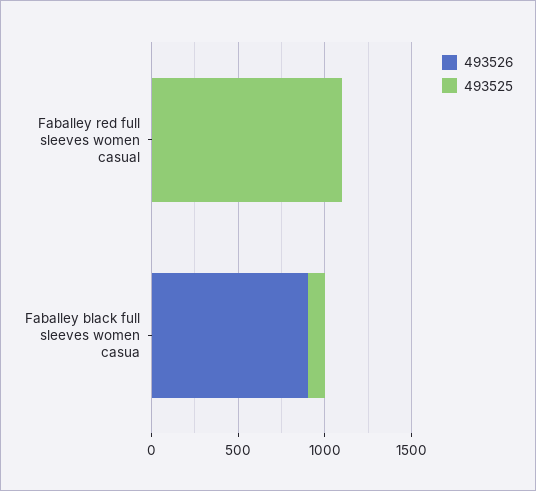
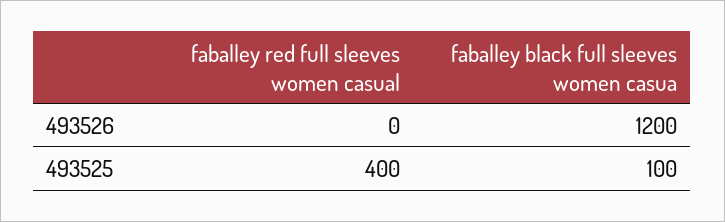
  {
    "493526": {
      "Faballey red full sleeves women casual": 0,
-     "Faballey black full sleeves women casua": 900
+     "Faballey black full sleeves women casua": 1200
    },
    "493525": {
-     "Faballey red full sleeves women casual": 1100,
+     "Faballey red full sleeves women casual": 400,
      "Faballey black full sleeves women casua": 100
    }
  }

